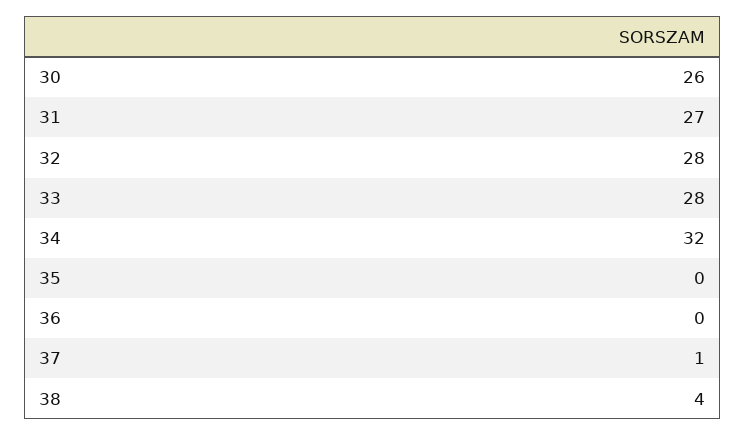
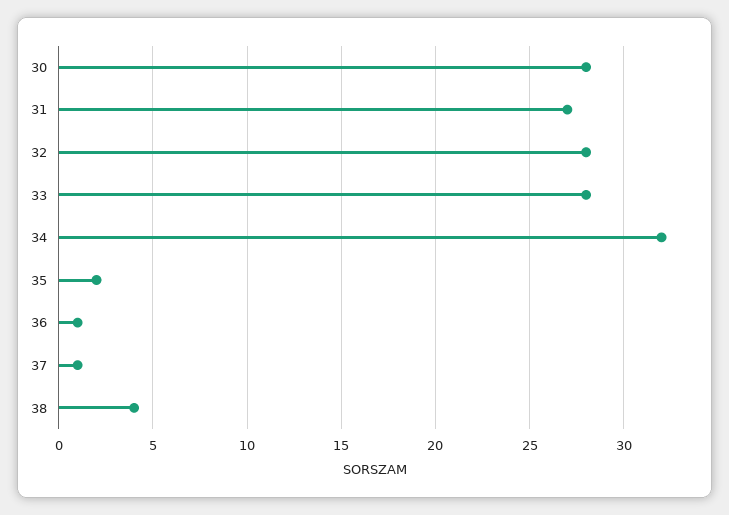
  {
-   "30": 26,
+   "30": 28,
    "31": 27,
    "32": 28,
    "33": 28,
    "34": 32,
-   "35": 0,
+   "35": 2,
-   "36": 0,
+   "36": 1,
    "37": 1,
    "38": 4
  }

